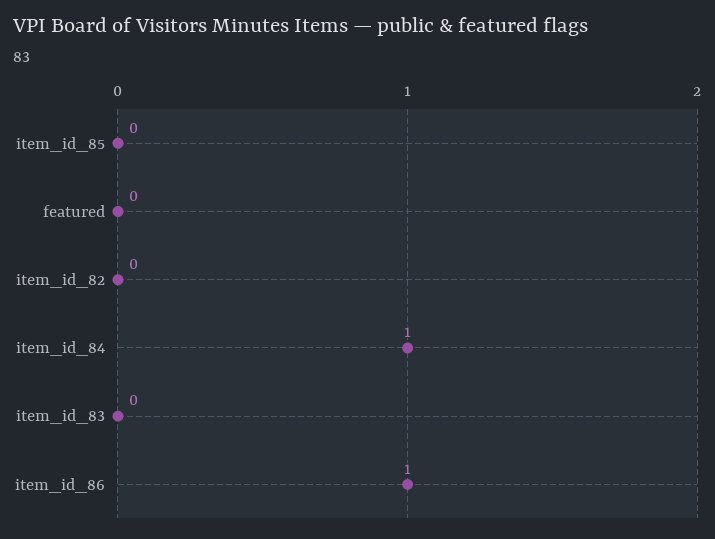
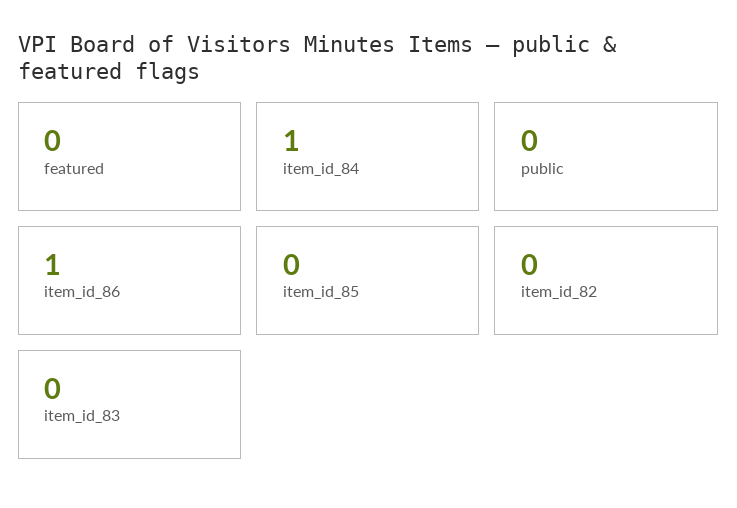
  {
    "item_id_85": 0,
    "featured": 0,
    "item_id_82": 0,
    "item_id_84": 1,
    "item_id_83": 0,
-   "item_id_86": 1
+   "item_id_86": 1,
+   "public": 0
  }

